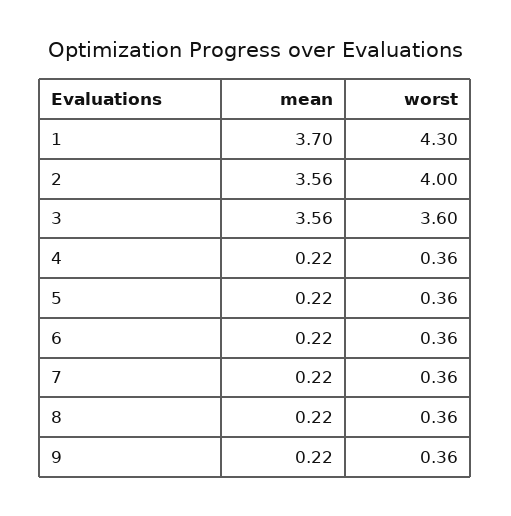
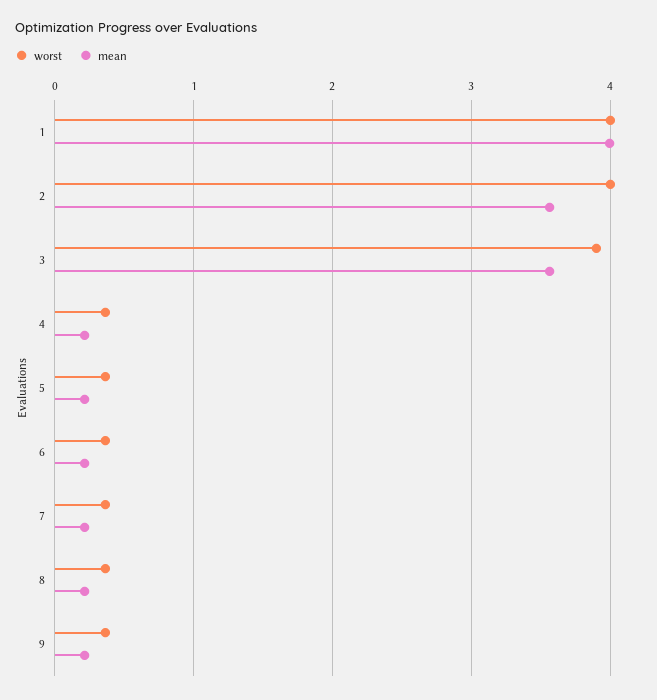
  {
    "mean": {
-     "1": 3.7,
+     "1": 4,
      "2": 3.56,
      "3": 3.56,
      "4": 0.22,
      "5": 0.22,
      "6": 0.22,
      "7": 0.22,
      "8": 0.22,
      "9": 0.22
    },
    "worst": {
-     "1": 4.3,
+     "1": 4,
      "2": 4,
-     "3": 3.6,
+     "3": 3.9,
      "4": 0.36,
      "5": 0.36,
      "6": 0.36,
      "7": 0.36,
      "8": 0.36,
      "9": 0.36
    }
  }

